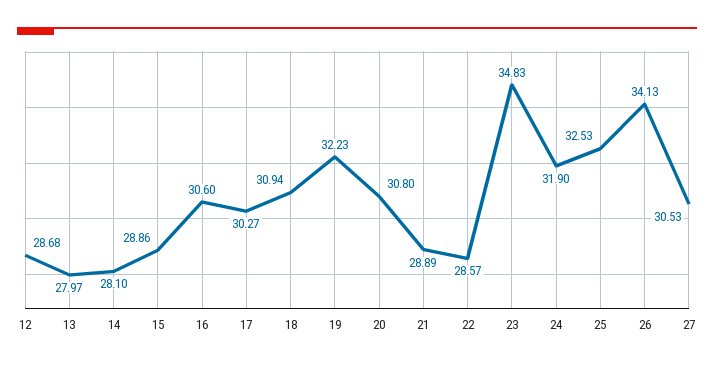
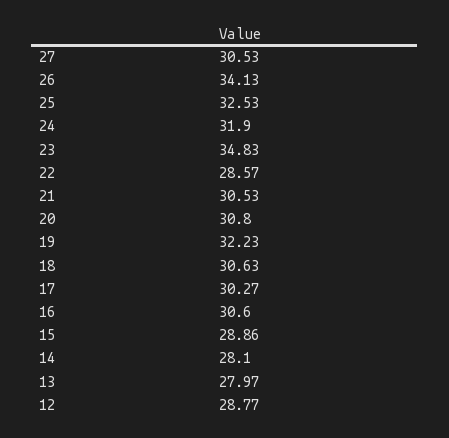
  {
-   "12": 28.68,
+   "12": 28.77,
    "13": 27.97,
    "14": 28.1,
    "15": 28.86,
    "16": 30.6,
    "17": 30.27,
-   "18": 30.94,
+   "18": 30.63,
    "19": 32.23,
    "20": 30.8,
-   "21": 28.89,
+   "21": 30.53,
    "22": 28.57,
    "23": 34.83,
    "24": 31.9,
    "25": 32.53,
    "26": 34.13,
    "27": 30.53
  }

